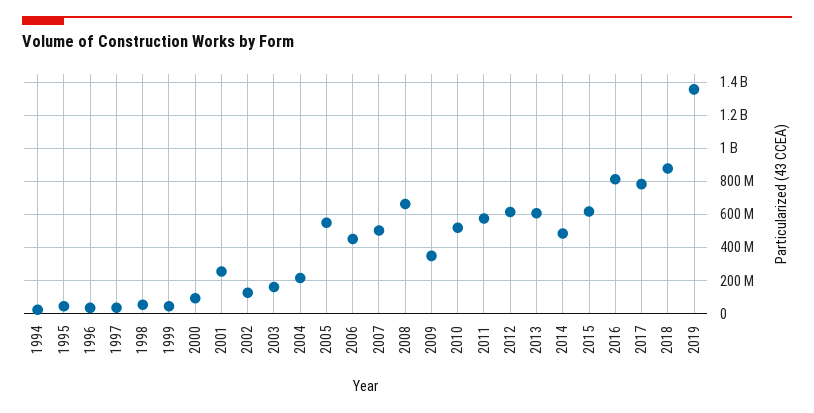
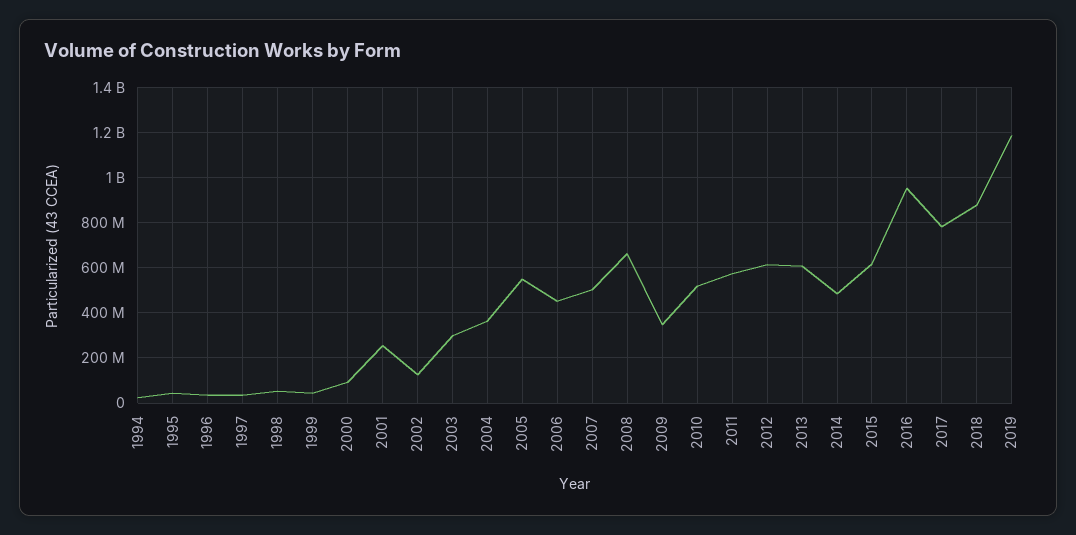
  {
    "1994": 0,
    "1995": 50000000,
    "1996": 50000000,
    "1997": 50000000,
    "1998": 50000000,
    "1999": 50000000,
    "2000": 100000000,
    "2001": 250000000,
    "2002": 150000000,
-   "2003": 150000000,
+   "2003": 300000000,
-   "2004": 200000000,
+   "2004": 350000000,
    "2005": 550000000,
    "2006": 450000000,
    "2007": 500000000,
    "2008": 650000000,
    "2009": 350000000,
    "2010": 500000000,
    "2011": 550000000,
    "2012": 600000000,
    "2013": 600000000,
    "2014": 500000000,
    "2015": 600000000,
-   "2016": 800000000,
+   "2016": 950000000,
    "2017": 800000000,
    "2018": 900000000,
-   "2019": 1350000000
+   "2019": 1200000000
  }

